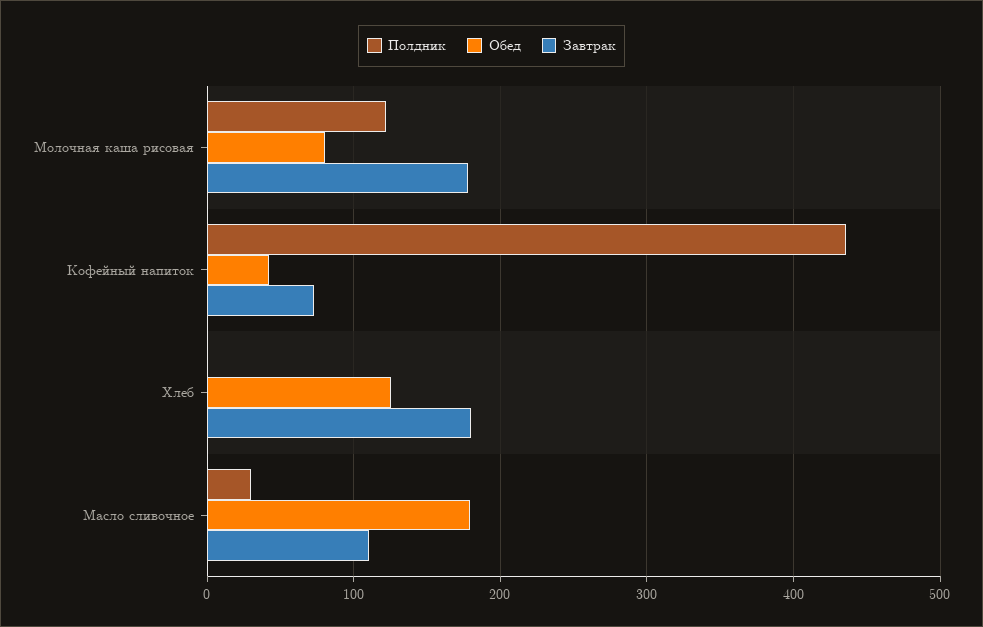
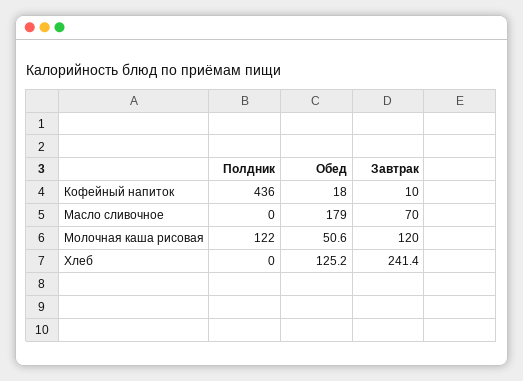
  {
    "Полдник": {
      "Молочная каша рисовая": 122,
      "Кофейный напиток": 436,
      "Хлеб": 0,
-     "Масло сливочное": 30
+     "Масло сливочное": 0
    },
    "Обед": {
-     "Молочная каша рисовая": 80,
+     "Молочная каша рисовая": 50.6,
-     "Кофейный напиток": 40,
+     "Кофейный напиток": 18,
      "Хлеб": 125.2,
      "Масло сливочное": 179
    },
    "Завтрак": {
-     "Молочная каша рисовая": 180,
+     "Молочная каша рисовая": 120,
-     "Кофейный напиток": 70,
+     "Кофейный напиток": 10,
-     "Хлеб": 180,
+     "Хлеб": 241.4,
-     "Масло сливочное": 110
+     "Масло сливочное": 70
    }
  }

